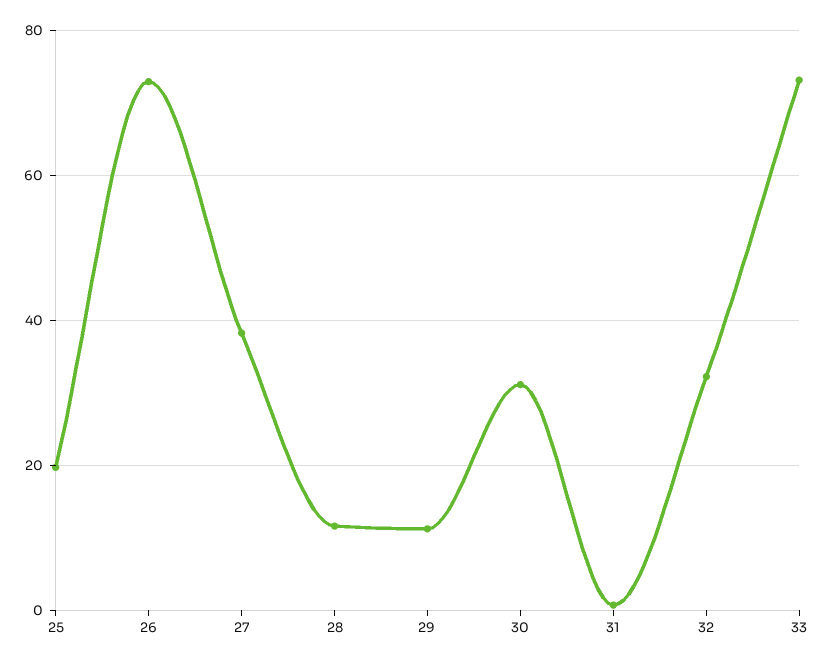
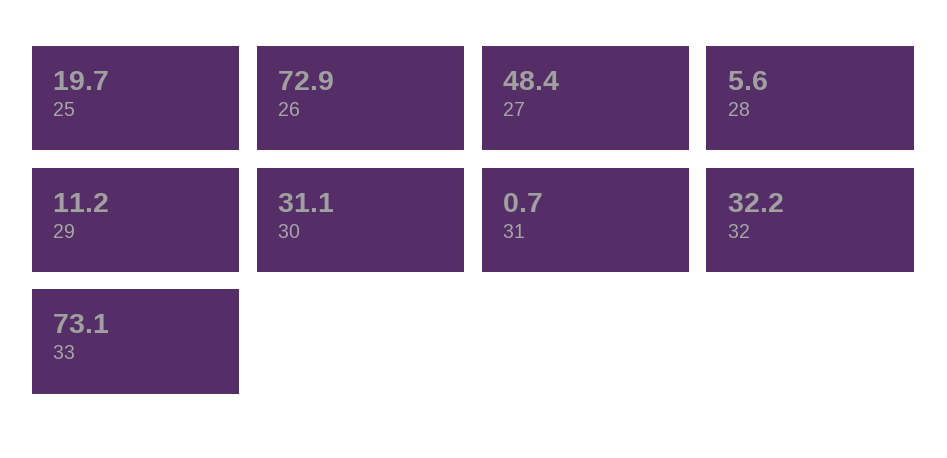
  {
    "25": 19.7,
    "26": 72.9,
-   "27": 38,
+   "27": 48.4,
-   "28": 12,
+   "28": 5.6,
    "29": 11.2,
    "30": 31.1,
    "31": 0.7,
    "32": 32.2,
    "33": 73.1
  }

